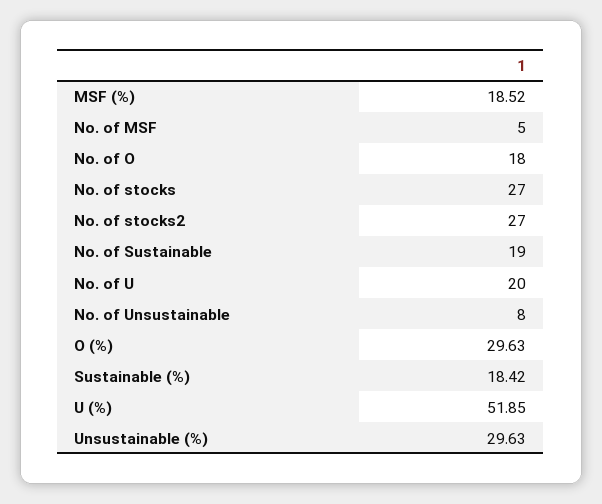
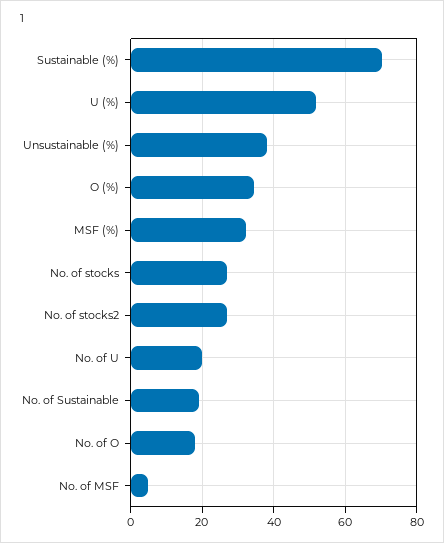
  {
-   "MSF (%)": 18.52,
+   "MSF (%)": 32,
    "No. of MSF": 5,
    "No. of O": 18,
    "No. of stocks": 27,
    "No. of stocks2": 27,
    "No. of Sustainable": 19,
    "No. of U": 20,
-   "No. of Unsustainable": 8,
-   "O (%)": 29.63,
+   "O (%)": 34,
-   "Sustainable (%)": 18.42,
+   "Sustainable (%)": 70,
    "U (%)": 51.85,
-   "Unsustainable (%)": 29.63
+   "Unsustainable (%)": 38
  }

